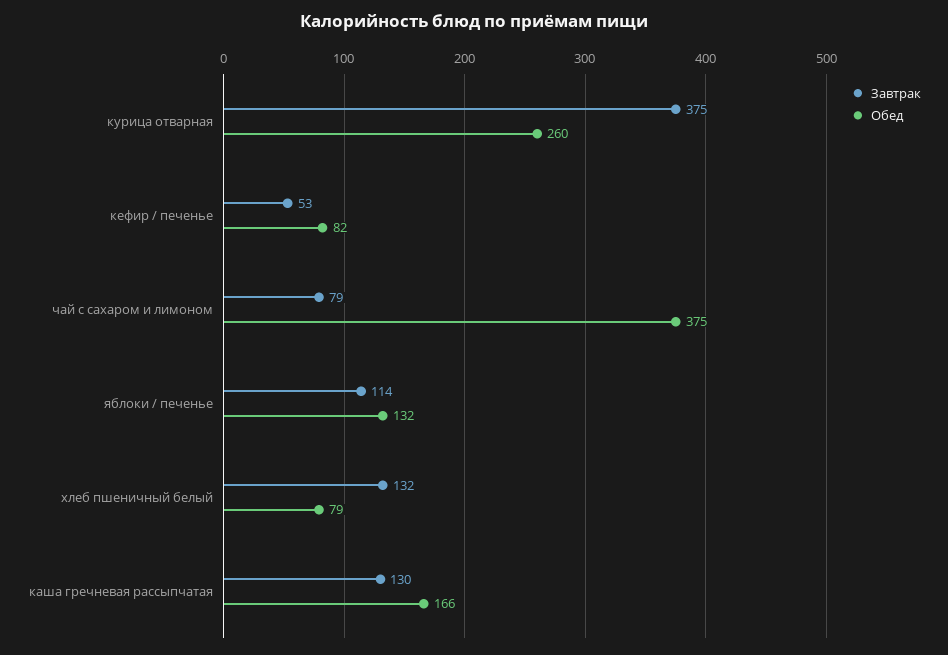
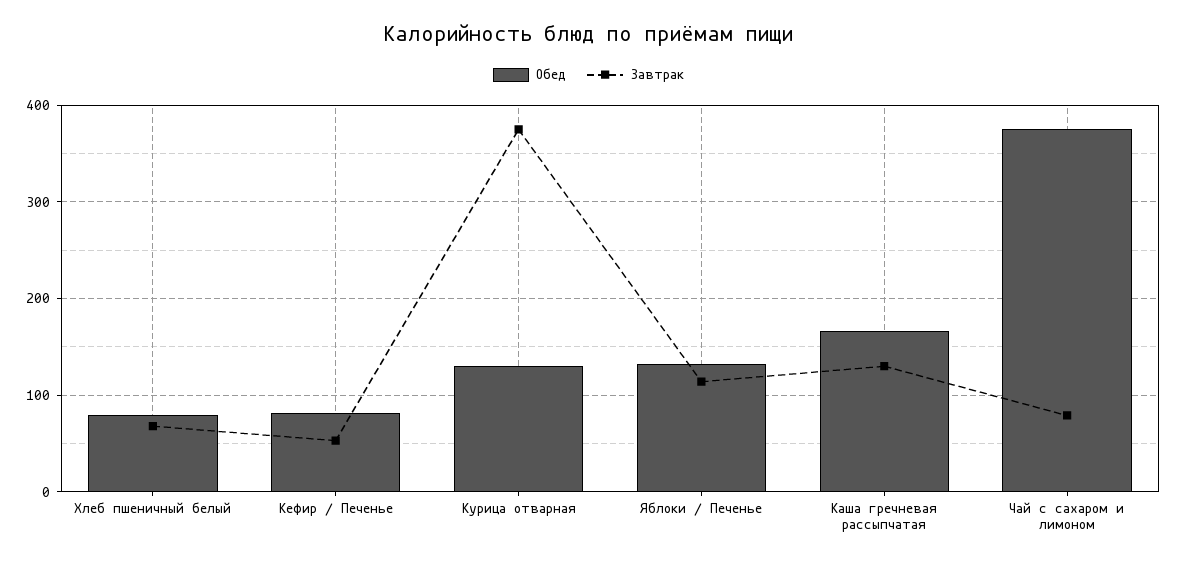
  {
    "Завтрак": {
      "курица отварная": 375,
      "кефир / печенье": 53,
      "чай с сахаром и лимоном": 79,
      "яблоки / печенье": 114,
-     "хлеб пшеничный белый": 132,
+     "хлеб пшеничный белый": 70,
      "каша гречневая рассыпчатая": 130
    },
    "Обед": {
-     "курица отварная": 260,
+     "курица отварная": 130,
      "кефир / печенье": 82,
      "чай с сахаром и лимоном": 375,
      "яблоки / печенье": 132,
      "хлеб пшеничный белый": 79,
      "каша гречневая рассыпчатая": 166
    }
  }

